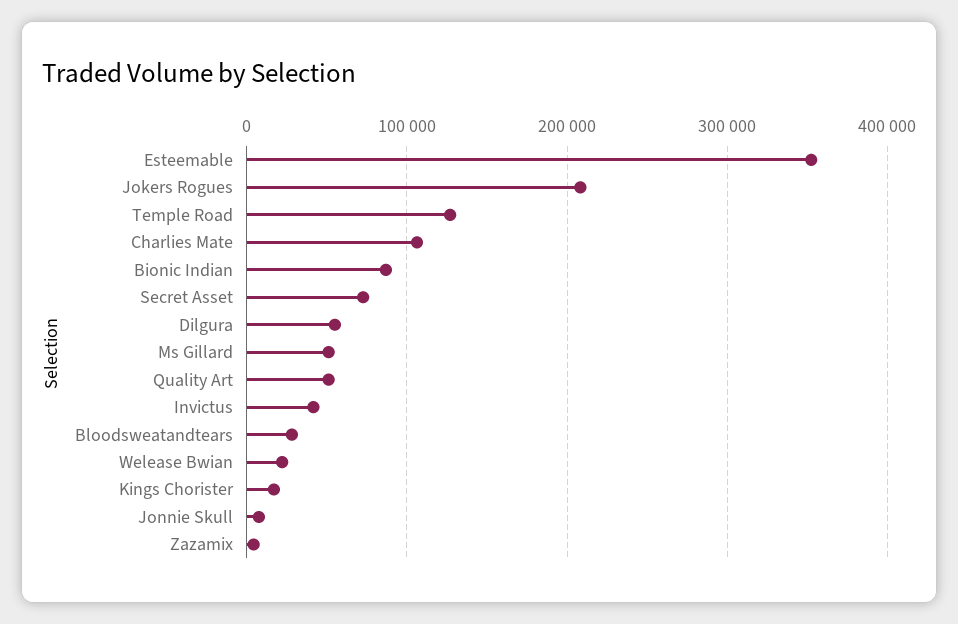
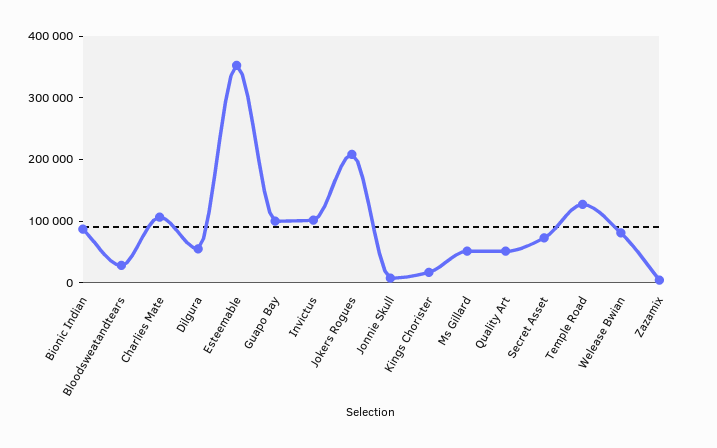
  {
    "Esteemable": 350000,
    "Jokers Rogues": 210000,
    "Temple Road": 130000,
    "Charlies Mate": 110000,
    "Bionic Indian": 90000,
    "Secret Asset": 70000,
    "Dilgura": 50000,
    "Ms Gillard": 50000,
    "Quality Art": 50000,
-   "Invictus": 40000,
+   "Invictus": 100000,
    "Bloodsweatandtears": 30000,
-   "Welease Bwian": 20000,
+   "Welease Bwian": 80000,
    "Kings Chorister": 20000,
    "Jonnie Skull": 10000,
-   "Zazamix": 0
+   "Zazamix": 0,
+   "Guapo Bay": 100000
  }

